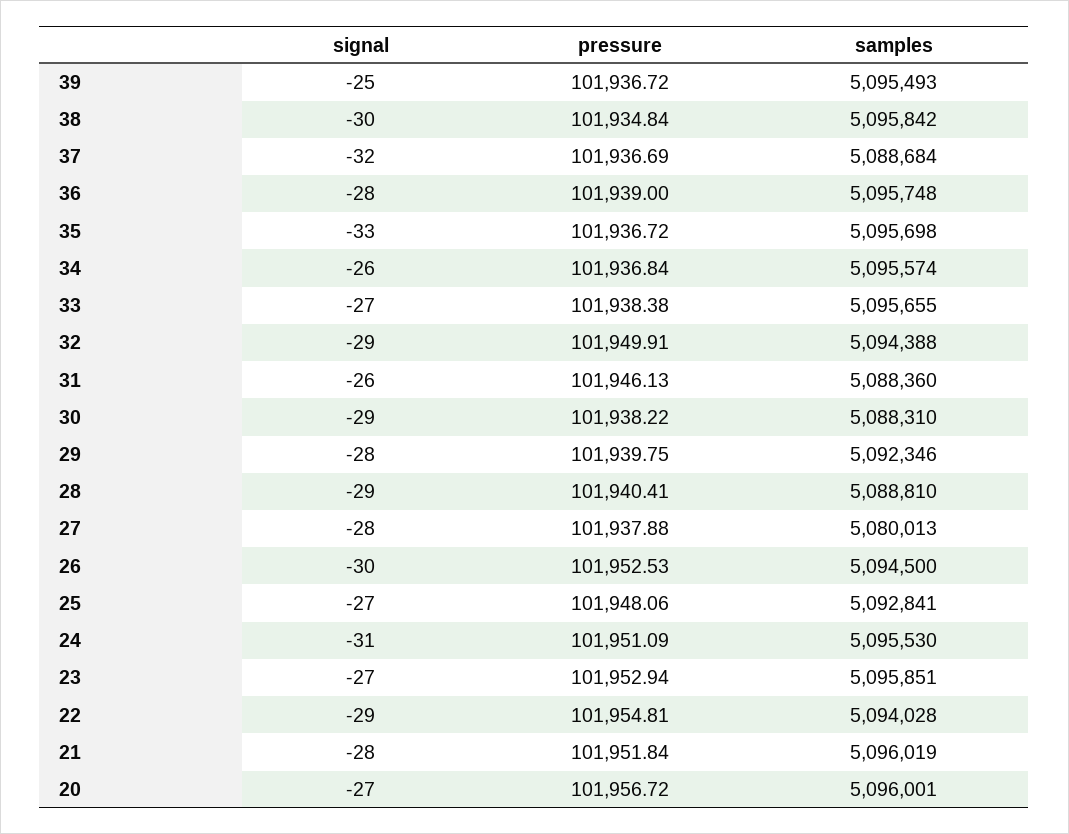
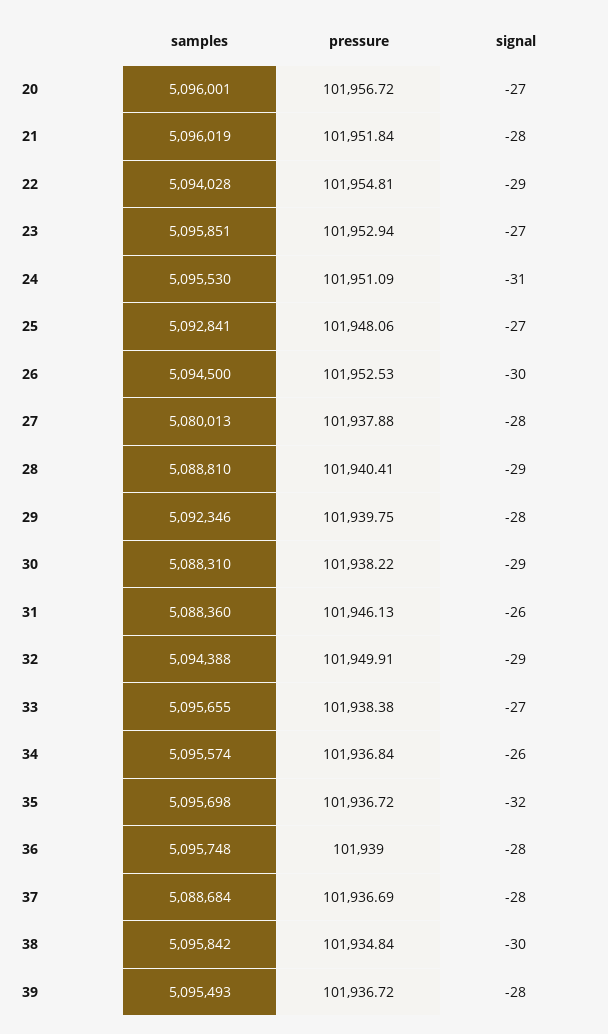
  {
    "signal": {
-     "39": -25,
+     "39": -28,
      "38": -30,
-     "37": -32,
+     "37": -28,
      "36": -28,
-     "35": -33,
+     "35": -32,
      "34": -26,
      "33": -27,
      "32": -29,
      "31": -26,
      "30": -29,
      "29": -28,
      "28": -29,
      "27": -28,
      "26": -30,
      "25": -27,
      "24": -31,
      "23": -27,
      "22": -29,
      "21": -28,
      "20": -27
    },
    "pressure": {
      "39": 101936.72,
      "38": 101934.84,
      "37": 101936.69,
      "36": 101939,
      "35": 101936.72,
      "34": 101936.84,
      "33": 101938.38,
      "32": 101949.91,
      "31": 101946.13,
      "30": 101938.22,
      "29": 101939.75,
      "28": 101940.41,
      "27": 101937.88,
      "26": 101952.53,
      "25": 101948.06,
      "24": 101951.09,
      "23": 101952.94,
      "22": 101954.81,
      "21": 101951.84,
      "20": 101956.72
    },
    "samples": {
      "39": 5095493,
      "38": 5095842,
      "37": 5088684,
      "36": 5095748,
      "35": 5095698,
      "34": 5095574,
      "33": 5095655,
      "32": 5094388,
      "31": 5088360,
      "30": 5088310,
      "29": 5092346,
      "28": 5088810,
      "27": 5080013,
      "26": 5094500,
      "25": 5092841,
      "24": 5095530,
      "23": 5095851,
      "22": 5094028,
      "21": 5096019,
      "20": 5096001
    }
  }

